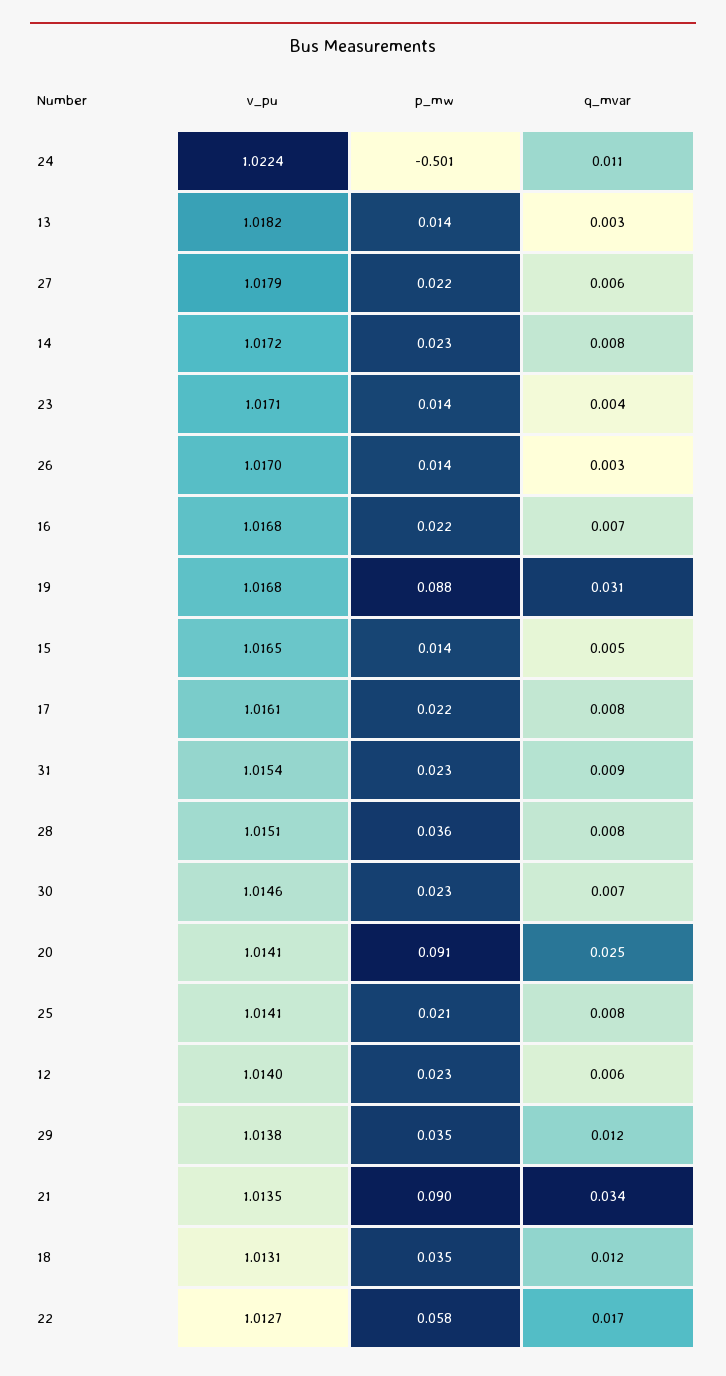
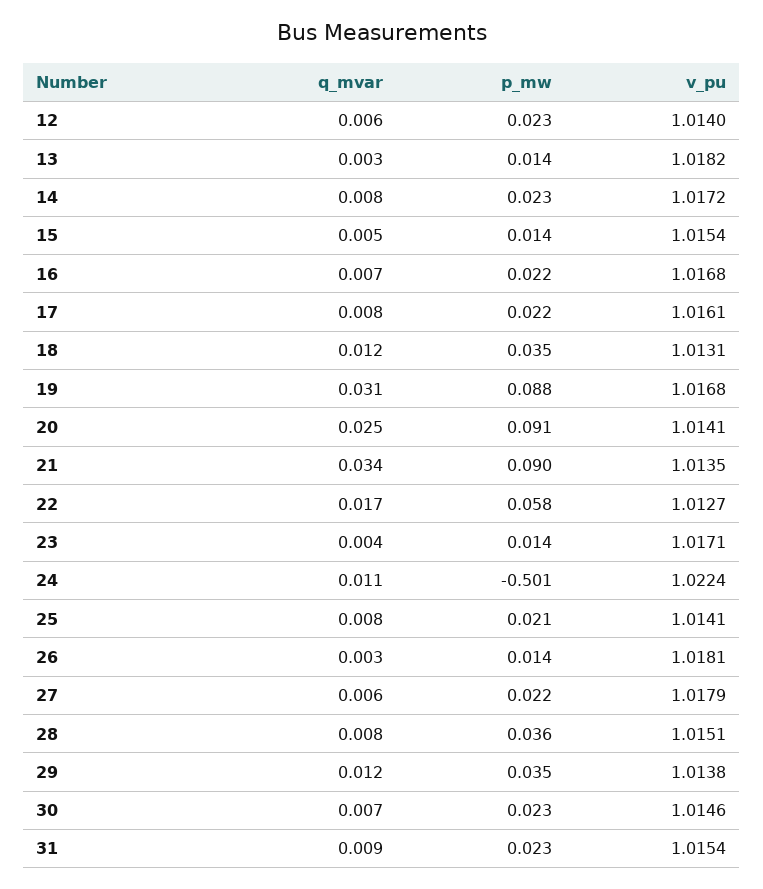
  {
    "v_pu": {
      "24": 1.0224,
      "13": 1.0182,
      "27": 1.0179,
      "14": 1.0172,
      "23": 1.0171,
-     "26": 1.017,
+     "26": 1.0181,
      "16": 1.0168,
      "19": 1.0168,
-     "15": 1.0165,
+     "15": 1.0154,
      "17": 1.0161,
      "31": 1.0154,
      "28": 1.0151,
      "30": 1.0146,
      "20": 1.0141,
      "25": 1.0141,
      "12": 1.014,
      "29": 1.0138,
      "21": 1.0135,
      "18": 1.0131,
      "22": 1.0127
    },
    "p_mw": {
      "24": -0.501,
      "13": 0.014,
      "27": 0.022,
      "14": 0.023,
      "23": 0.014,
      "26": 0.014,
      "16": 0.022,
      "19": 0.088,
      "15": 0.014,
      "17": 0.022,
      "31": 0.023,
      "28": 0.036,
      "30": 0.023,
      "20": 0.091,
      "25": 0.021,
      "12": 0.023,
      "29": 0.035,
      "21": 0.09,
      "18": 0.035,
      "22": 0.058
    },
    "q_mvar": {
      "24": 0.011,
      "13": 0.003,
      "27": 0.006,
      "14": 0.008,
      "23": 0.004,
      "26": 0.003,
      "16": 0.007,
      "19": 0.031,
      "15": 0.005,
      "17": 0.008,
      "31": 0.009,
      "28": 0.008,
      "30": 0.007,
      "20": 0.025,
      "25": 0.008,
      "12": 0.006,
      "29": 0.012,
      "21": 0.034,
      "18": 0.012,
      "22": 0.017
    }
  }

